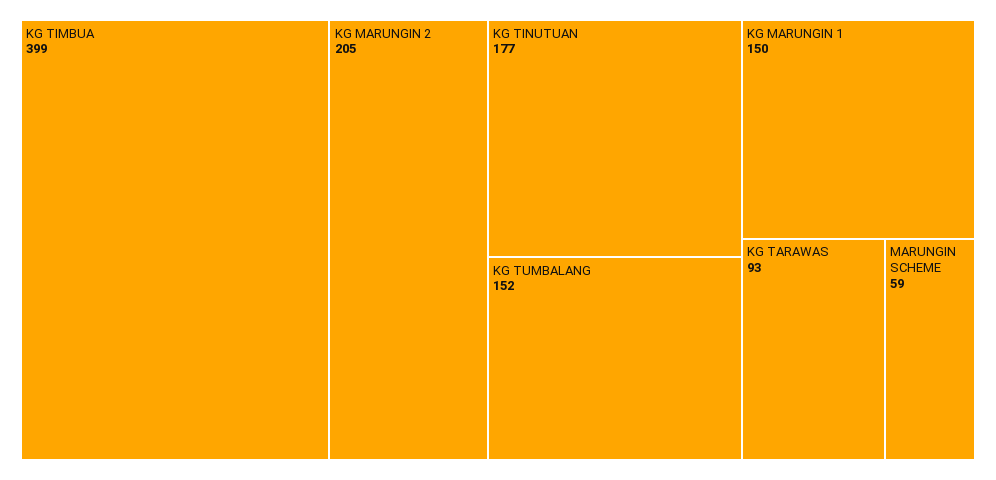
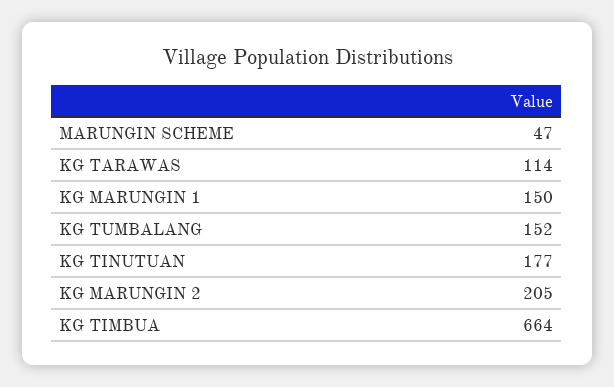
  {
-   "KG TIMBUA": 399,
+   "KG TIMBUA": 664,
    "KG MARUNGIN 2": 205,
    "KG TINUTUAN": 177,
    "KG TUMBALANG": 152,
    "KG MARUNGIN 1": 150,
-   "KG TARAWAS": 93,
+   "KG TARAWAS": 114,
-   "MARUNGIN SCHEME": 59
+   "MARUNGIN SCHEME": 47
  }

